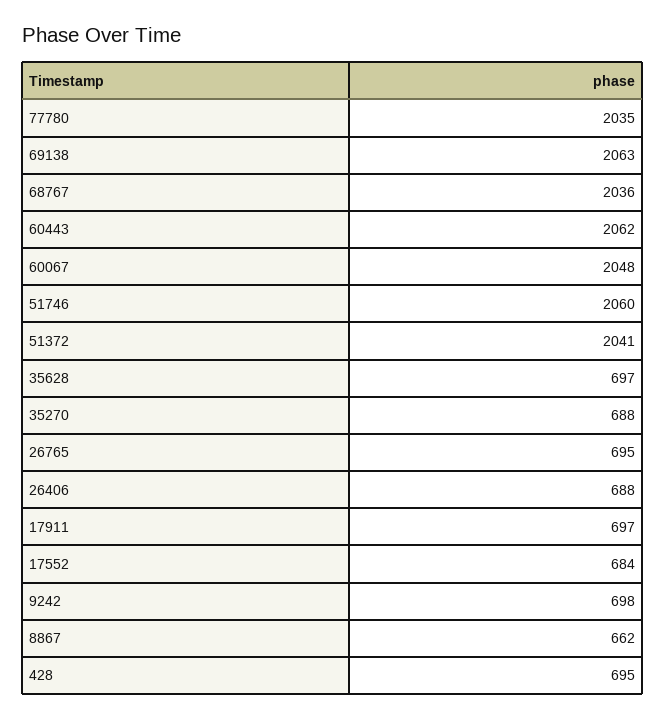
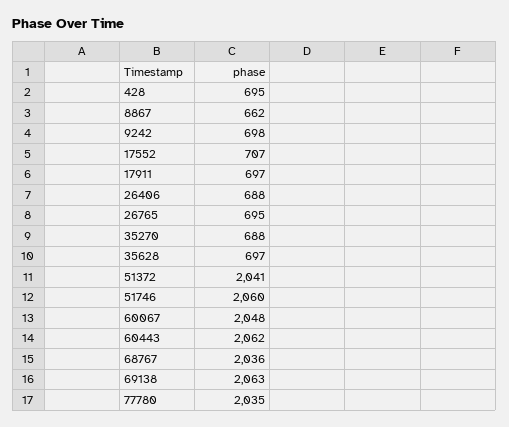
  {
    "77780": 2035,
    "69138": 2063,
    "68767": 2036,
    "60443": 2062,
    "60067": 2048,
    "51746": 2060,
    "51372": 2041,
    "35628": 697,
    "35270": 688,
    "26765": 695,
    "26406": 688,
    "17911": 697,
-   "17552": 684,
+   "17552": 707,
    "9242": 698,
    "8867": 662,
    "428": 695
  }

